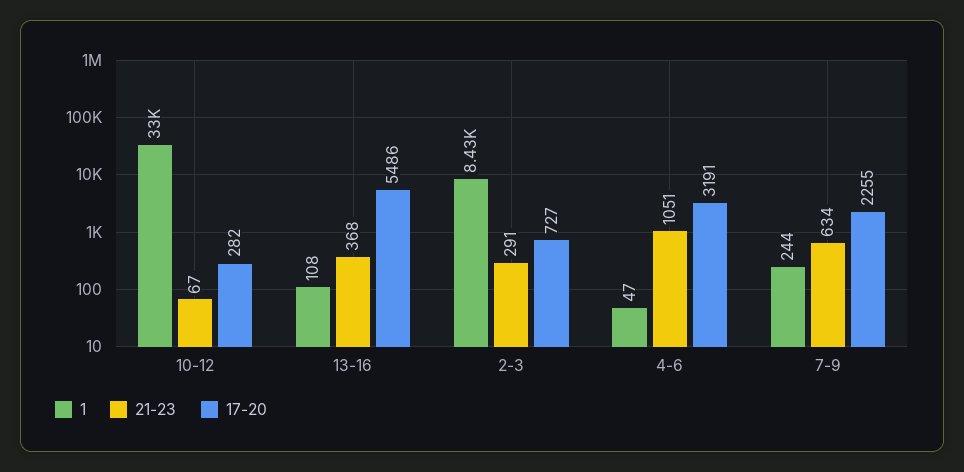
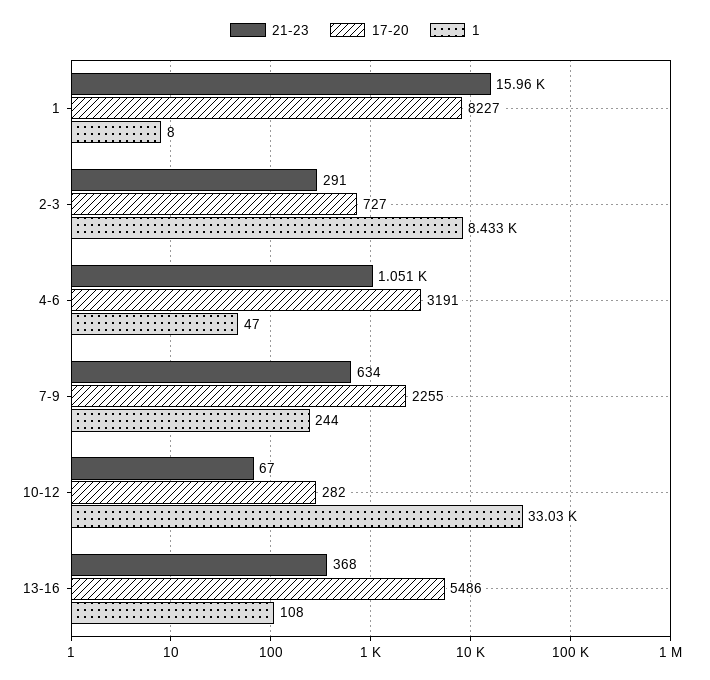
  {
    "1": {
      "10-12": 33030,
      "13-16": 108,
      "2-3": 8433,
      "4-6": 47,
-     "7-9": 244
+     "7-9": 244,
+     "1": 8
    },
    "21-23": {
      "10-12": 67,
      "13-16": 368,
      "2-3": 291,
      "4-6": 1051,
-     "7-9": 634
+     "7-9": 634,
+     "1": 15960
    },
    "17-20": {
      "10-12": 282,
      "13-16": 5486,
      "2-3": 727,
      "4-6": 3191,
-     "7-9": 2255
+     "7-9": 2255,
+     "1": 8227
    }
  }

